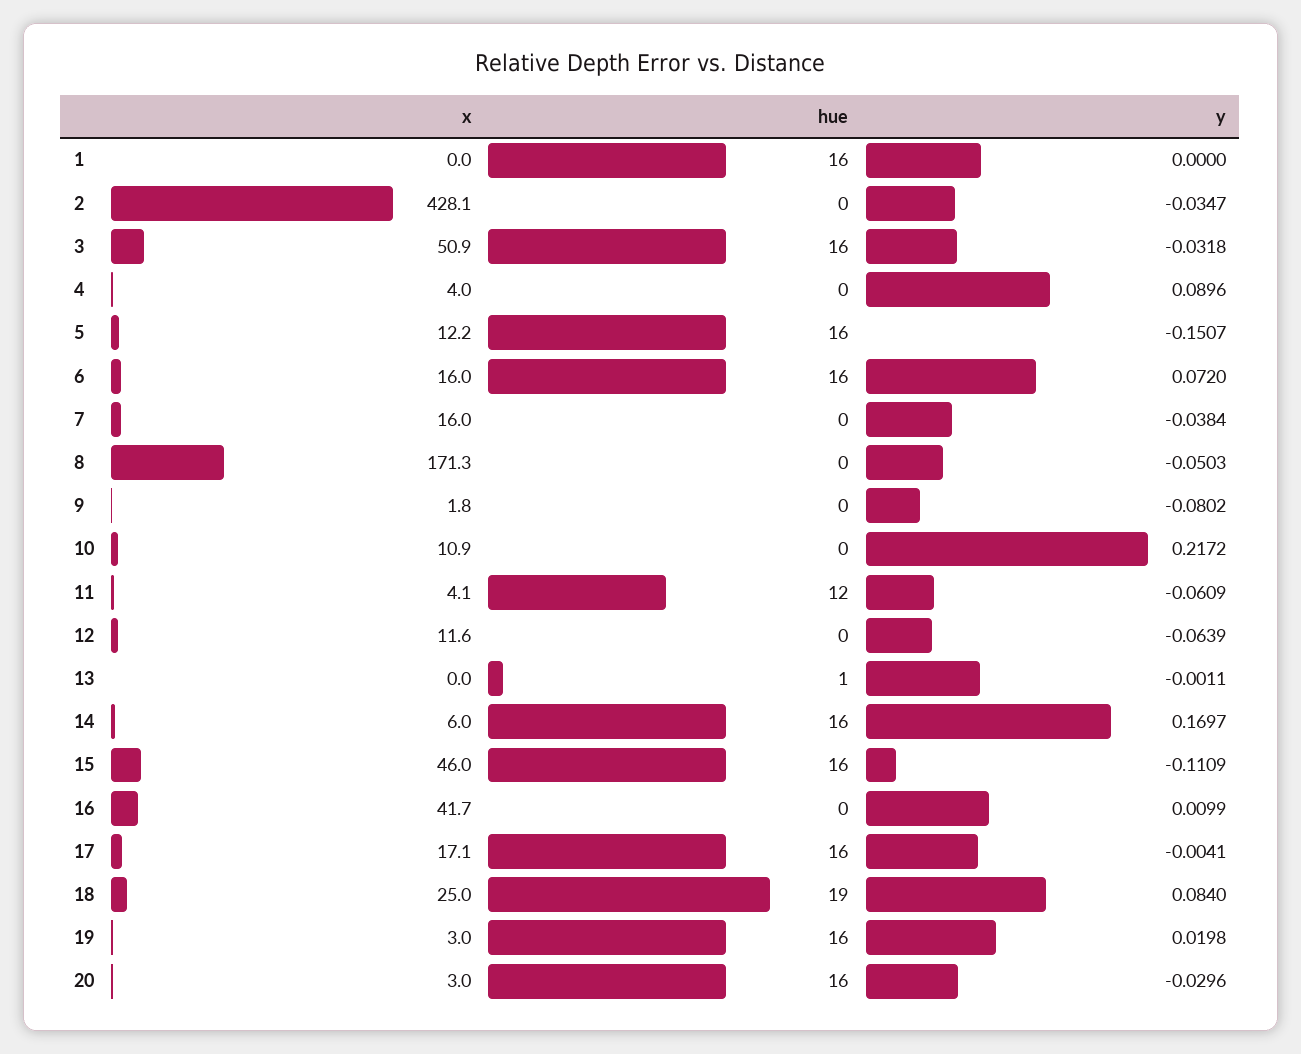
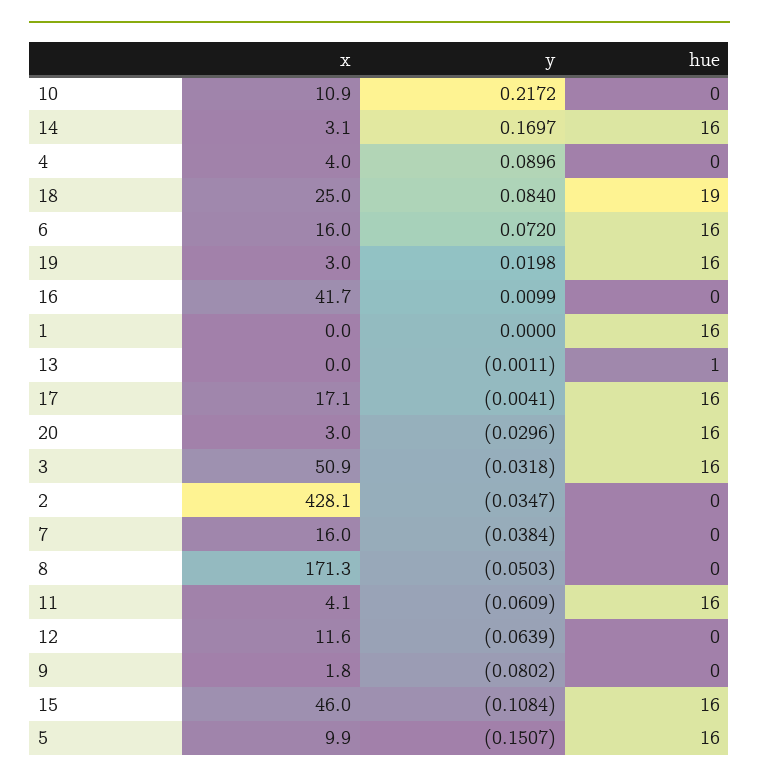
  {
    "x": {
      "1": 0,
      "2": 428.1,
      "3": 50.9,
      "4": 4,
-     "5": 12.2,
+     "5": 9.9,
      "6": 16,
      "7": 16,
      "8": 171.3,
      "9": 1.8,
      "10": 10.9,
      "11": 4.1,
      "12": 11.6,
      "13": 0,
-     "14": 6,
+     "14": 3.1,
      "15": 46,
      "16": 41.7,
      "17": 17.1,
      "18": 25,
      "19": 3,
      "20": 3
    },
    "hue": {
      "1": 16,
      "2": 0,
      "3": 16,
      "4": 0,
      "5": 16,
      "6": 16,
      "7": 0,
      "8": 0,
      "9": 0,
      "10": 0,
-     "11": 12,
+     "11": 16,
      "12": 0,
      "13": 1,
      "14": 16,
      "15": 16,
      "16": 0,
      "17": 16,
      "18": 19,
      "19": 16,
      "20": 16
    },
    "y": {
      "1": 0,
      "2": -0.0347,
      "3": -0.0318,
      "4": 0.0896,
      "5": -0.1507,
      "6": 0.072,
      "7": -0.0384,
      "8": -0.0503,
      "9": -0.0802,
      "10": 0.2172,
      "11": -0.0609,
      "12": -0.0639,
      "13": -0.0011,
      "14": 0.1697,
-     "15": -0.1109,
+     "15": -0.1084,
      "16": 0.0099,
      "17": -0.0041,
      "18": 0.084,
      "19": 0.0198,
      "20": -0.0296
    }
  }

